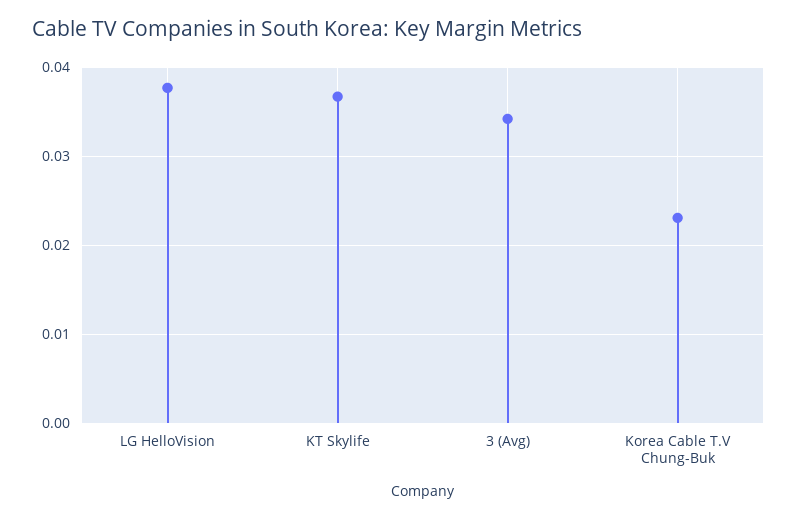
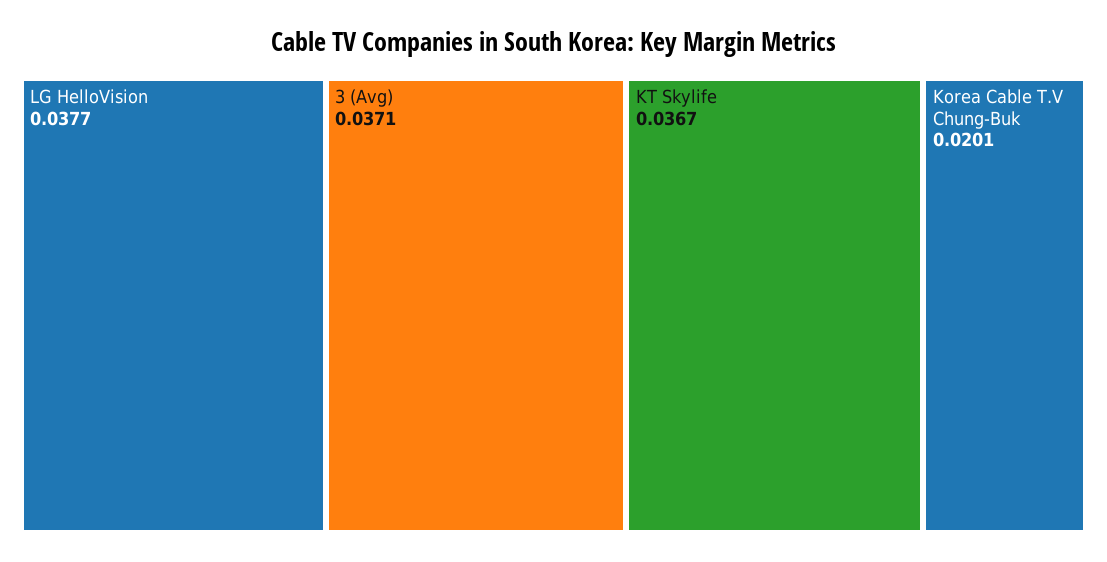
  {
    "LG HelloVision": 0.0377,
    "KT Skylife": 0.0367,
-   "3 (Avg)": 0.034,
+   "3 (Avg)": 0.0371,
-   "Korea Cable T.V Chung-Buk": 0.023
+   "Korea Cable T.V Chung-Buk": 0.0201
  }

